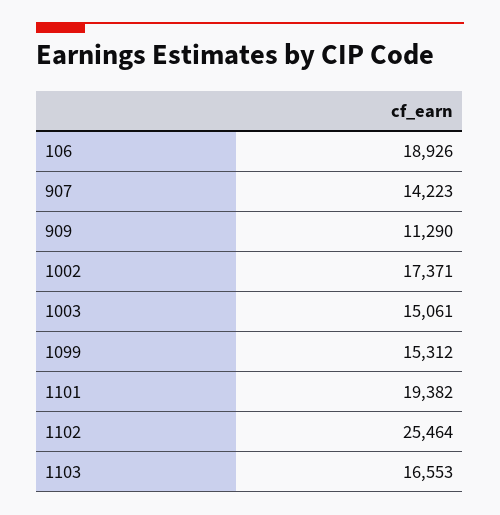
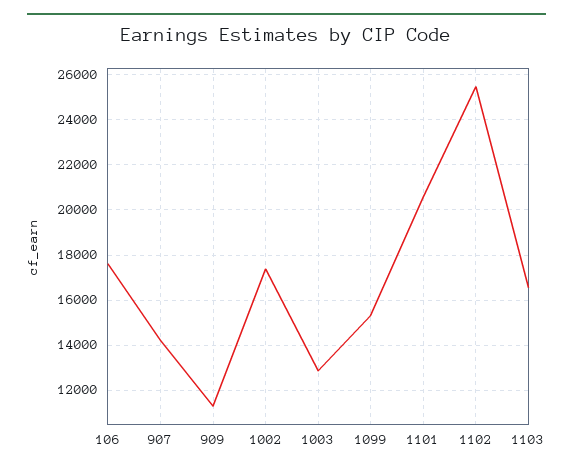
  {
-   "106": 18926,
+   "106": 17500,
    "907": 14223,
    "909": 11290,
    "1002": 17371,
-   "1003": 15061,
+   "1003": 13000,
    "1099": 15312,
-   "1101": 19382,
+   "1101": 20500,
    "1102": 25464,
    "1103": 16553
  }

